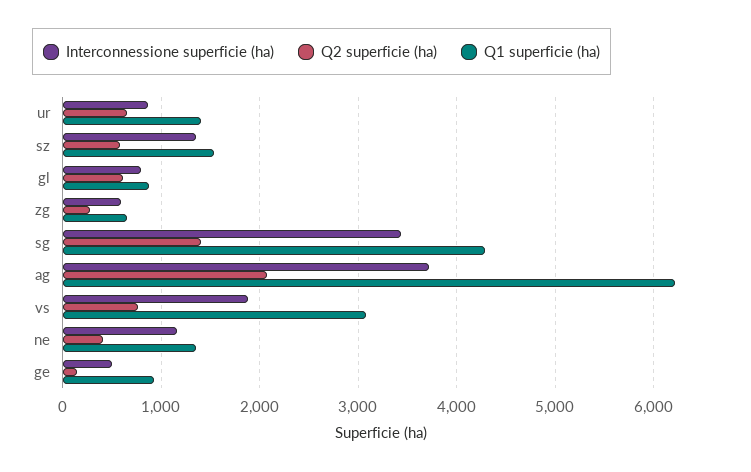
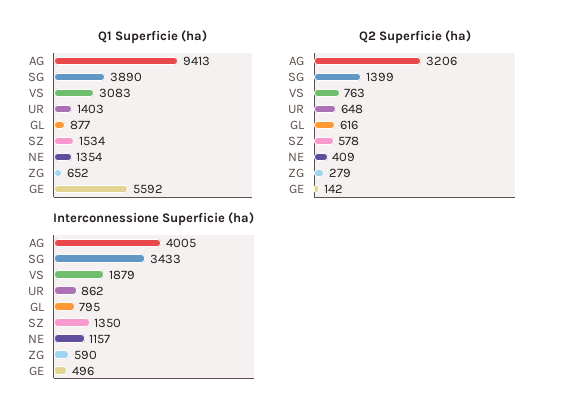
  {
    "Interconnessione superficie (ha)": {
      "ur": 862,
      "sz": 1350,
      "gl": 795,
      "zg": 590,
      "sg": 3433,
-     "ag": 3700,
+     "ag": 4005,
      "vs": 1879,
      "ne": 1157,
      "ge": 496
    },
    "Q2 superficie (ha)": {
      "ur": 648,
      "sz": 578,
      "gl": 616,
      "zg": 279,
      "sg": 1399,
-     "ag": 2100,
+     "ag": 3206,
      "vs": 763,
      "ne": 409,
      "ge": 142
    },
    "Q1 superficie (ha)": {
      "ur": 1403,
      "sz": 1534,
      "gl": 877,
      "zg": 652,
-     "sg": 4300,
+     "sg": 3890,
-     "ag": 6200,
+     "ag": 9413,
      "vs": 3083,
      "ne": 1354,
-     "ge": 900
+     "ge": 5592
    }
  }

